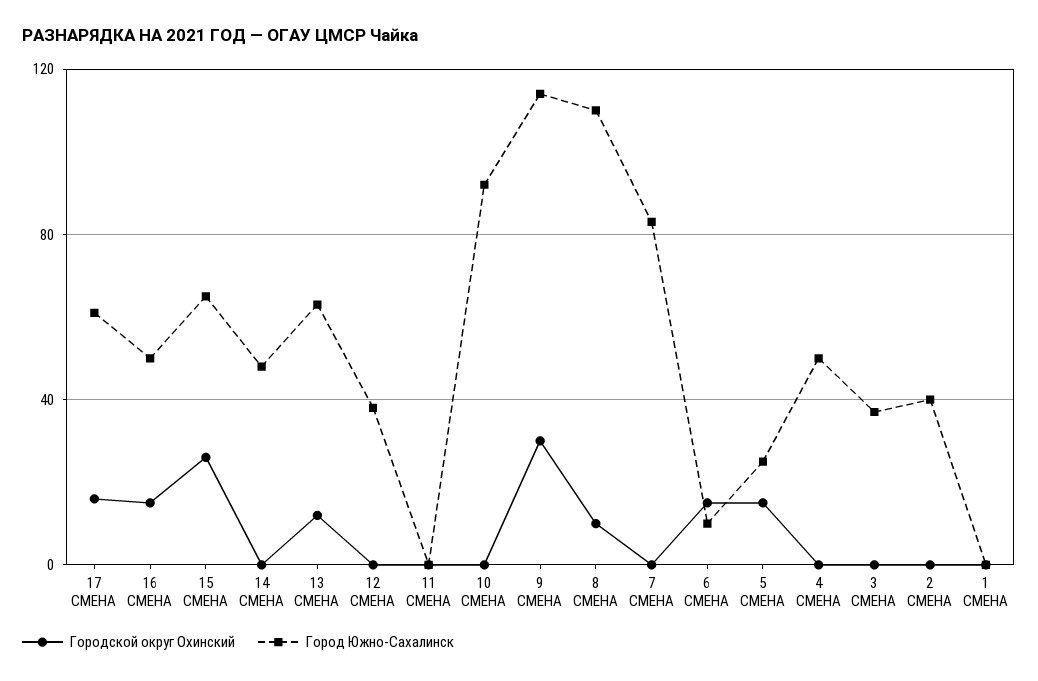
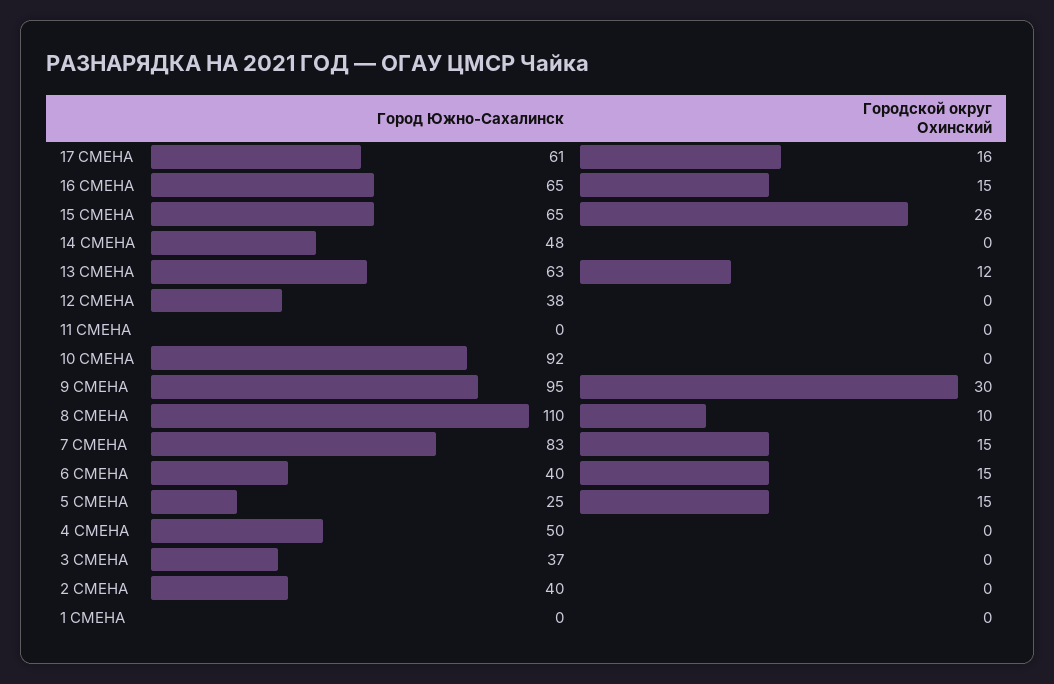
  {
    "Городской округ Охинский": {
      "17 СМЕНА": 16,
      "16 СМЕНА": 15,
      "15 СМЕНА": 26,
      "14 СМЕНА": 0,
      "13 СМЕНА": 12,
      "12 СМЕНА": 0,
      "11 СМЕНА": 0,
      "10 СМЕНА": 0,
      "9 СМЕНА": 30,
      "8 СМЕНА": 10,
-     "7 СМЕНА": 0,
+     "7 СМЕНА": 15,
      "6 СМЕНА": 15,
      "5 СМЕНА": 15,
      "4 СМЕНА": 0,
      "3 СМЕНА": 0,
      "2 СМЕНА": 0,
      "1 СМЕНА": 0
    },
    "Город Южно-Сахалинск": {
      "17 СМЕНА": 61,
-     "16 СМЕНА": 50,
+     "16 СМЕНА": 65,
      "15 СМЕНА": 65,
      "14 СМЕНА": 48,
      "13 СМЕНА": 63,
      "12 СМЕНА": 38,
      "11 СМЕНА": 0,
      "10 СМЕНА": 92,
-     "9 СМЕНА": 115,
+     "9 СМЕНА": 95,
      "8 СМЕНА": 110,
      "7 СМЕНА": 83,
-     "6 СМЕНА": 10,
+     "6 СМЕНА": 40,
      "5 СМЕНА": 25,
      "4 СМЕНА": 50,
      "3 СМЕНА": 37,
      "2 СМЕНА": 40,
      "1 СМЕНА": 0
    }
  }

